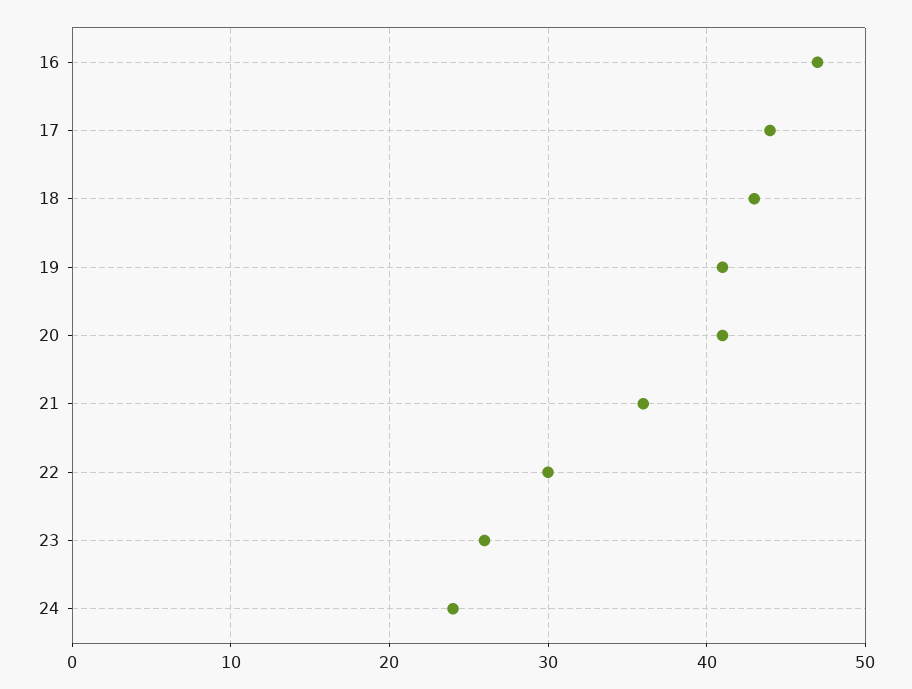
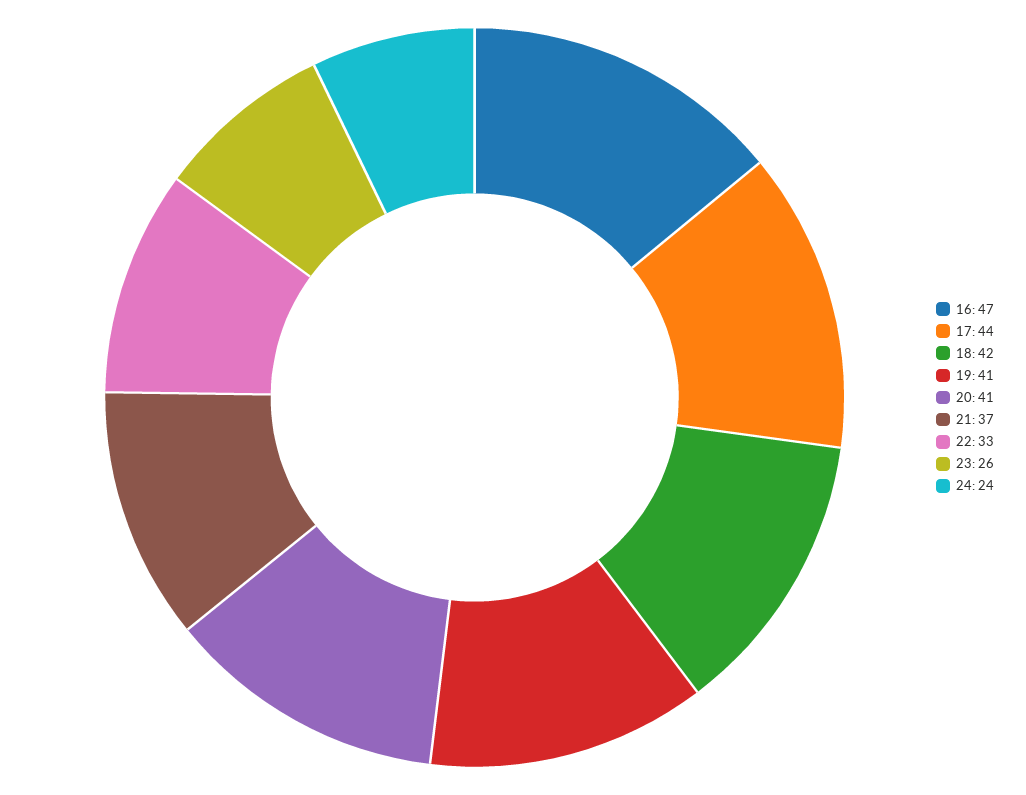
  {
    "16": 47,
    "17": 44,
-   "18": 43,
+   "18": 42,
    "19": 41,
    "20": 41,
-   "21": 36,
+   "21": 37,
-   "22": 30,
+   "22": 33,
    "23": 26,
    "24": 24
  }

